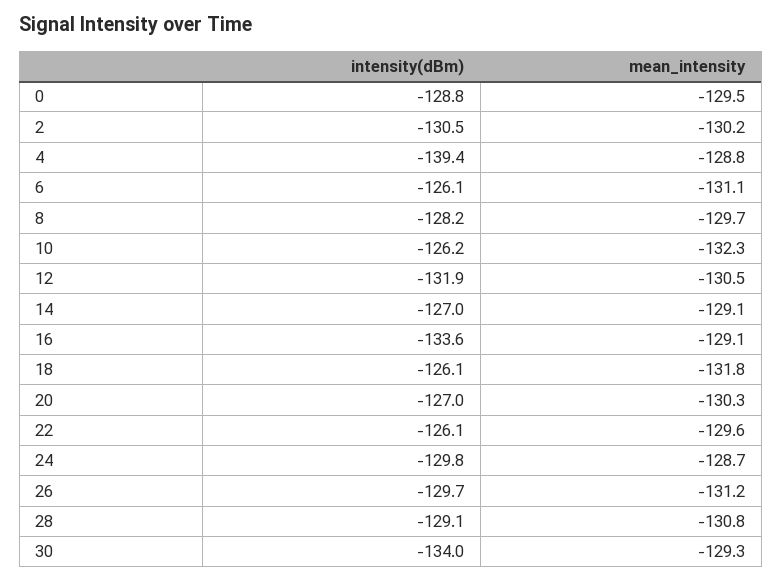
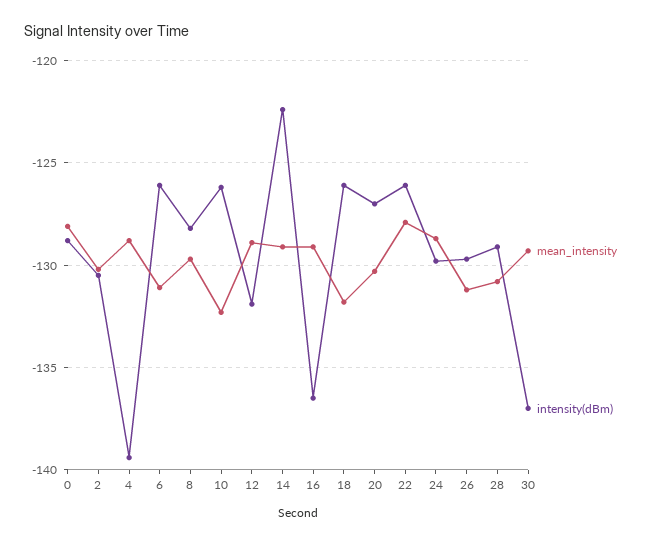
  {
    "intensity(dBm)": {
      "0": -128.8,
      "2": -130.5,
      "4": -139.4,
      "6": -126.1,
      "8": -128.2,
      "10": -126.2,
      "12": -131.9,
-     "14": -127,
+     "14": -122.5,
-     "16": -133.6,
+     "16": -136.5,
      "18": -126.1,
      "20": -127,
      "22": -126.1,
      "24": -129.8,
      "26": -129.7,
      "28": -129.1,
-     "30": -134
+     "30": -137
    },
    "mean_intensity": {
-     "0": -129.5,
+     "0": -128,
      "2": -130.2,
      "4": -128.8,
      "6": -131.1,
      "8": -129.7,
      "10": -132.3,
-     "12": -130.5,
+     "12": -129,
      "14": -129.1,
      "16": -129.1,
      "18": -131.8,
      "20": -130.3,
-     "22": -129.6,
+     "22": -128,
      "24": -128.7,
      "26": -131.2,
      "28": -130.8,
      "30": -129.3
    }
  }

